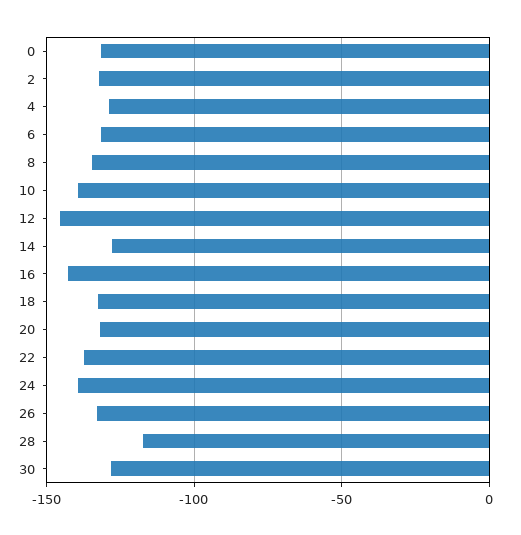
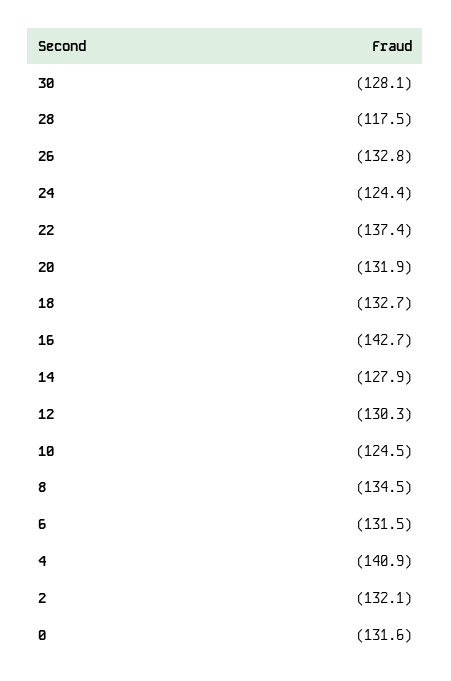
  {
    "0": -131.6,
    "2": -132.1,
-   "4": -130,
+   "4": -140.9,
    "6": -131.5,
    "8": -134.5,
-   "10": -140,
+   "10": -124.5,
-   "12": -145,
+   "12": -130.3,
    "14": -127.9,
    "16": -142.7,
    "18": -132.7,
    "20": -131.9,
    "22": -137.4,
-   "24": -140,
+   "24": -124.4,
    "26": -132.8,
    "28": -117.5,
    "30": -128.1
  }

